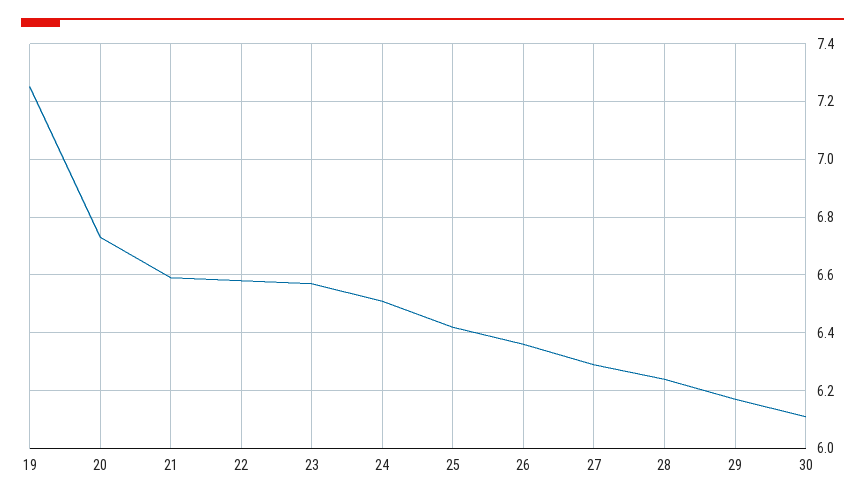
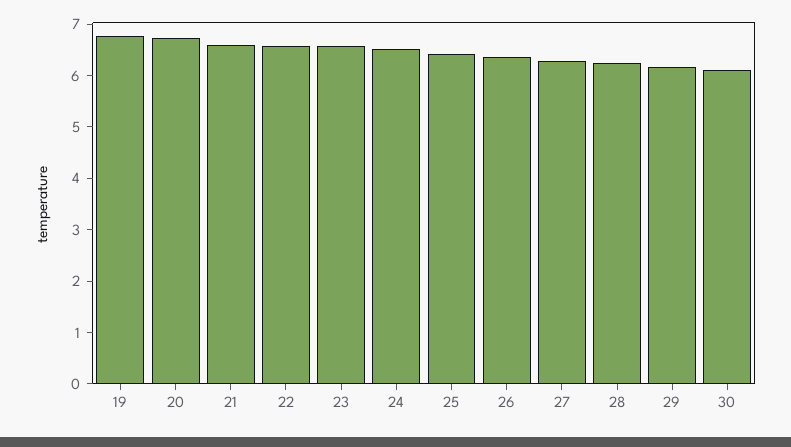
  {
-   "19": 7.25,
+   "19": 6.8,
    "20": 6.75,
    "21": 6.6,
    "22": 6.6,
    "23": 6.55,
    "24": 6.5,
    "25": 6.4,
    "26": 6.35,
    "27": 6.3,
    "28": 6.25,
    "29": 6.15,
    "30": 6.1
  }

